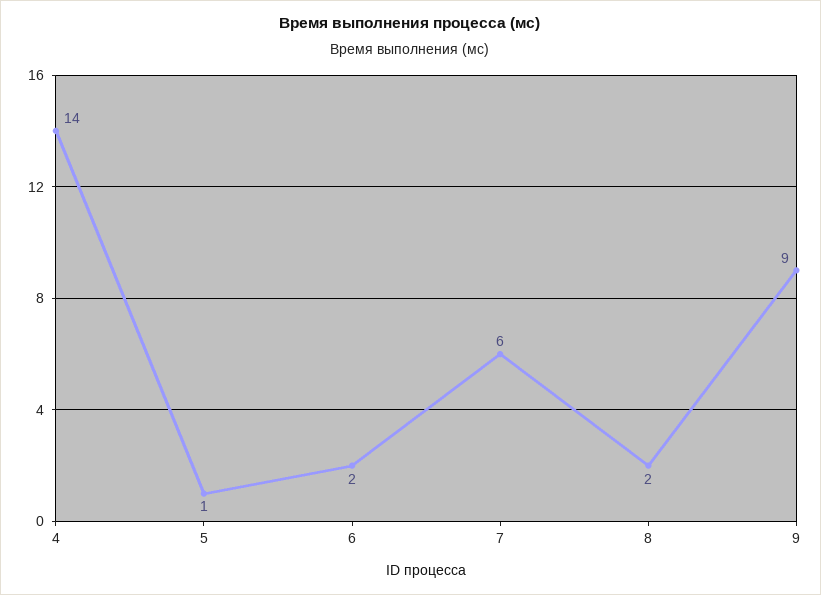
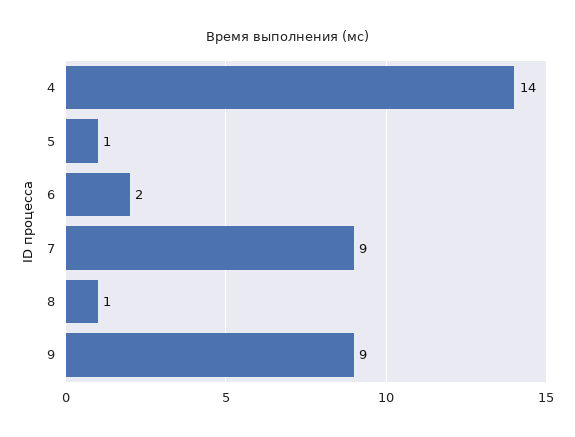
  {
    "4": 14,
    "5": 1,
    "6": 2,
-   "7": 6,
+   "7": 9,
-   "8": 2,
+   "8": 1,
    "9": 9
  }

